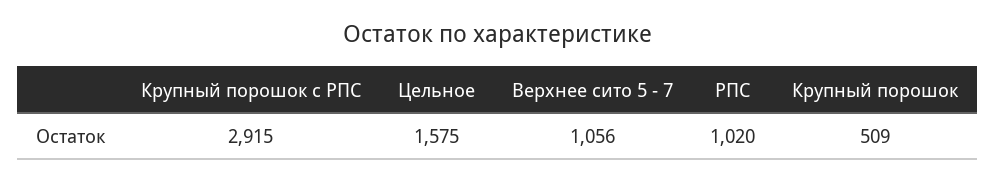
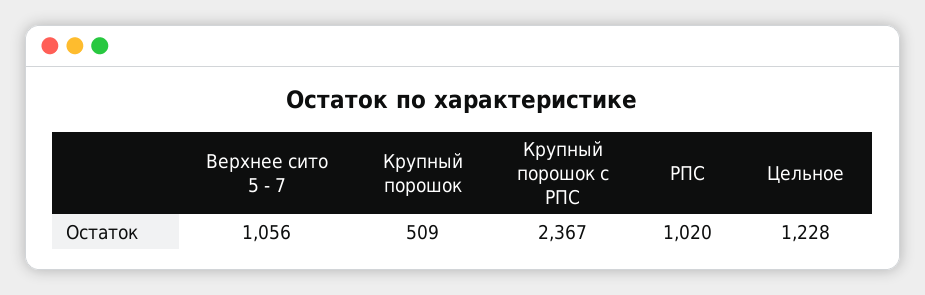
  {
-   "Крупный порошок с РПС": 2915,
+   "Крупный порошок с РПС": 2367,
-   "Цельное": 1575,
+   "Цельное": 1228,
    "Верхнее сито 5 - 7": 1056,
    "РПС": 1020,
    "Крупный порошок": 509
  }

